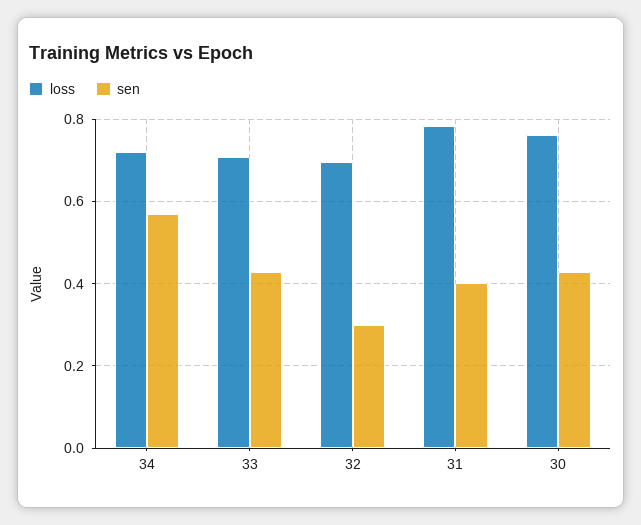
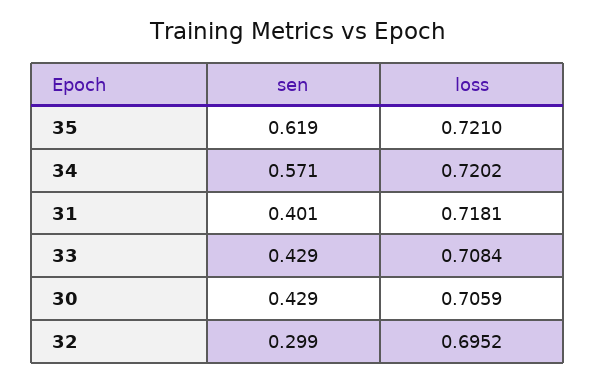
  {
    "loss": {
      "34": 0.7202,
      "33": 0.7084,
      "32": 0.6952,
-     "31": 0.78,
+     "31": 0.7181,
-     "30": 0.76
+     "30": 0.7059,
+     "35": 0.721
    },
    "sen": {
      "34": 0.571,
      "33": 0.429,
      "32": 0.299,
      "31": 0.401,
-     "30": 0.429
+     "30": 0.429,
+     "35": 0.619
    }
  }

